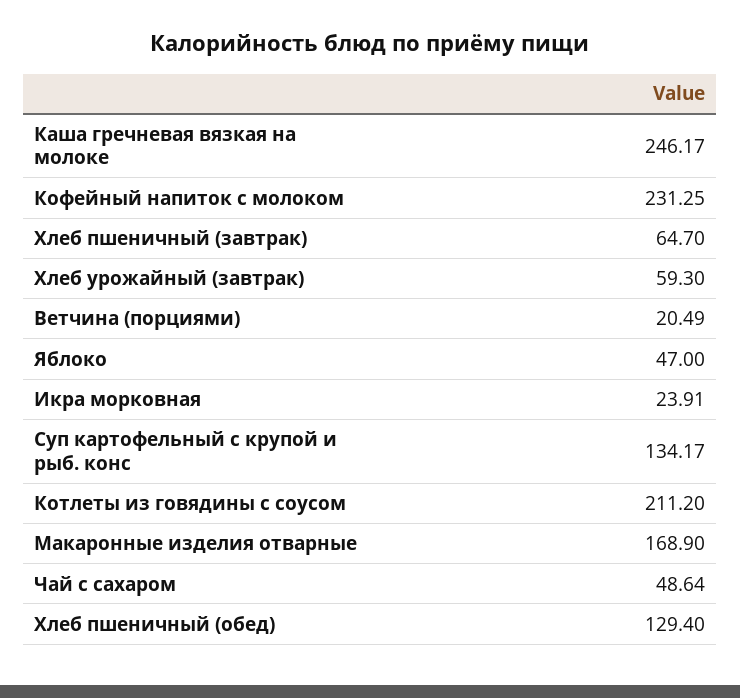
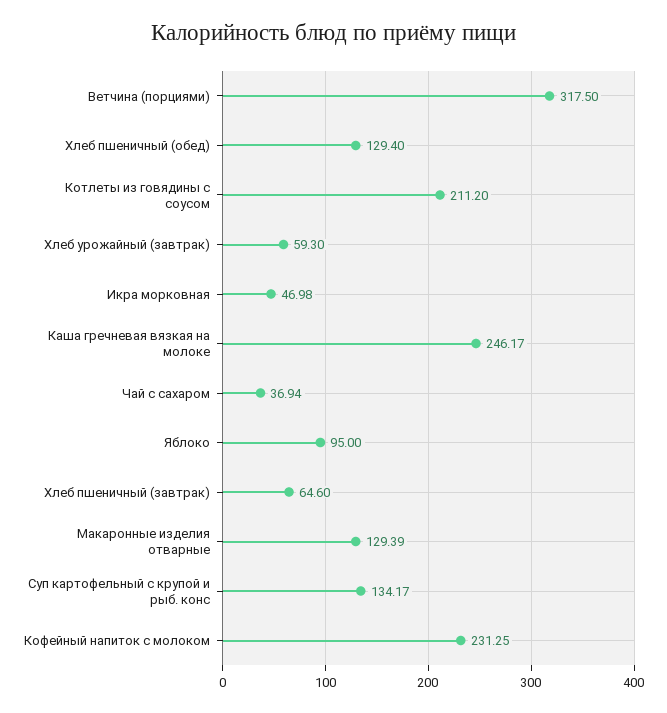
  {
    "Каша гречневая вязкая на молоке": 246.17,
    "Кофейный напиток с молоком": 231.25,
-   "Хлеб пшеничный (завтрак)": 64.7,
+   "Хлеб пшеничный (завтрак)": 64.6,
    "Хлеб урожайный (завтрак)": 59.3,
-   "Ветчина (порциями)": 20.49,
+   "Ветчина (порциями)": 317.5,
-   "Яблоко": 47,
+   "Яблоко": 95,
-   "Икра морковная": 23.91,
+   "Икра морковная": 46.98,
    "Суп картофельный с крупой и рыб. конс": 134.17,
    "Котлеты из говядины с соусом": 211.2,
-   "Макаронные изделия отварные": 168.9,
+   "Макаронные изделия отварные": 129.39,
-   "Чай с сахаром": 48.64,
+   "Чай с сахаром": 36.94,
    "Хлеб пшеничный (обед)": 129.4
  }

